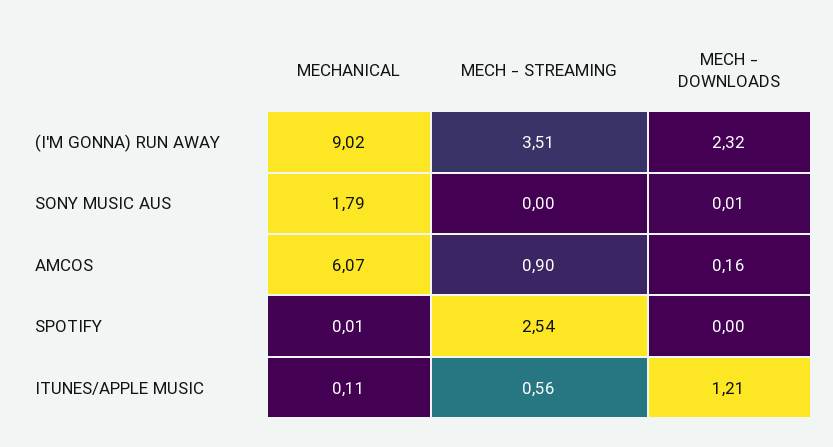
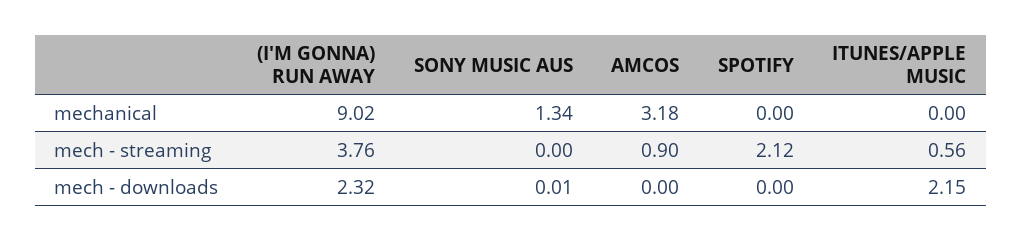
  {
    "MECHANICAL": {
      "(I'M GONNA) RUN AWAY": 9.02,
-     "SONY MUSIC AUS": 1.79,
+     "SONY MUSIC AUS": 1.34,
-     "AMCOS": 6.07,
+     "AMCOS": 3.18,
-     "SPOTIFY": 0.01,
+     "SPOTIFY": 0,
-     "ITUNES/APPLE MUSIC": 0.11
+     "ITUNES/APPLE MUSIC": 0
    },
    "MECH - STREAMING": {
-     "(I'M GONNA) RUN AWAY": 3.51,
+     "(I'M GONNA) RUN AWAY": 3.76,
      "SONY MUSIC AUS": 0,
      "AMCOS": 0.9,
-     "SPOTIFY": 2.54,
+     "SPOTIFY": 2.12,
      "ITUNES/APPLE MUSIC": 0.56
    },
    "MECH - DOWNLOADS": {
      "(I'M GONNA) RUN AWAY": 2.32,
      "SONY MUSIC AUS": 0.01,
-     "AMCOS": 0.16,
+     "AMCOS": 0,
      "SPOTIFY": 0,
-     "ITUNES/APPLE MUSIC": 1.21
+     "ITUNES/APPLE MUSIC": 2.15
    }
  }

